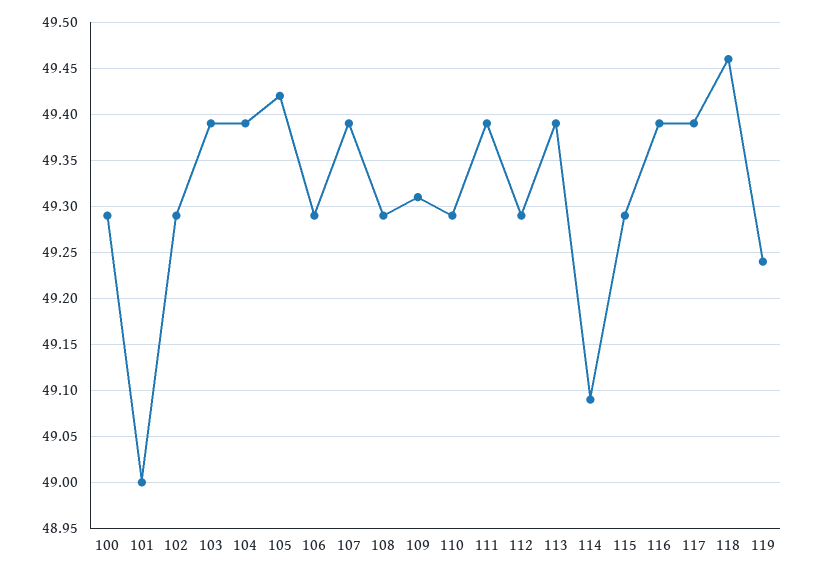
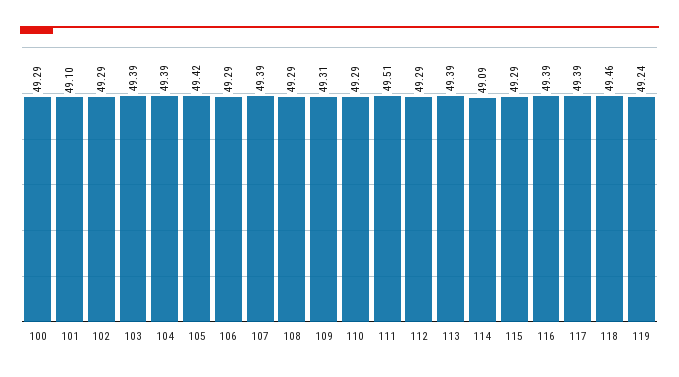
  {
    "100": 49.29,
-   "101": 49,
+   "101": 49.1,
    "102": 49.29,
    "103": 49.39,
    "104": 49.39,
    "105": 49.42,
    "106": 49.29,
    "107": 49.39,
    "108": 49.29,
    "109": 49.31,
    "110": 49.29,
-   "111": 49.39,
+   "111": 49.51,
    "112": 49.29,
    "113": 49.39,
    "114": 49.09,
    "115": 49.29,
    "116": 49.39,
    "117": 49.39,
    "118": 49.46,
    "119": 49.24
  }

